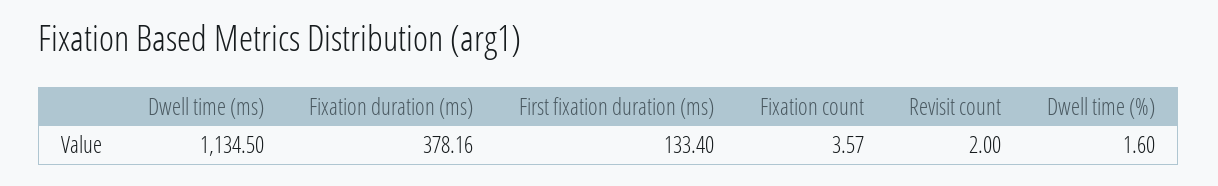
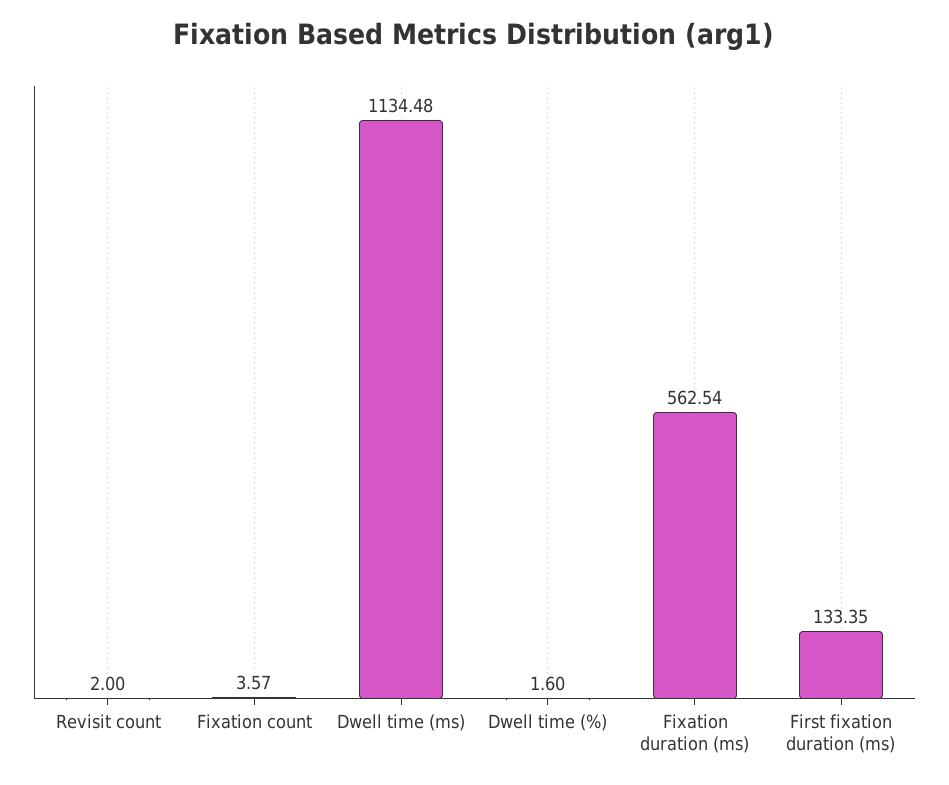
  {
-   "Dwell time (ms)": 1134.5,
+   "Dwell time (ms)": 1134.48,
-   "Fixation duration (ms)": 378.16,
+   "Fixation duration (ms)": 562.54,
-   "First fixation duration (ms)": 133.4,
+   "First fixation duration (ms)": 133.35,
    "Fixation count": 3.57,
    "Revisit count": 2,
    "Dwell time (%)": 1.6
  }

